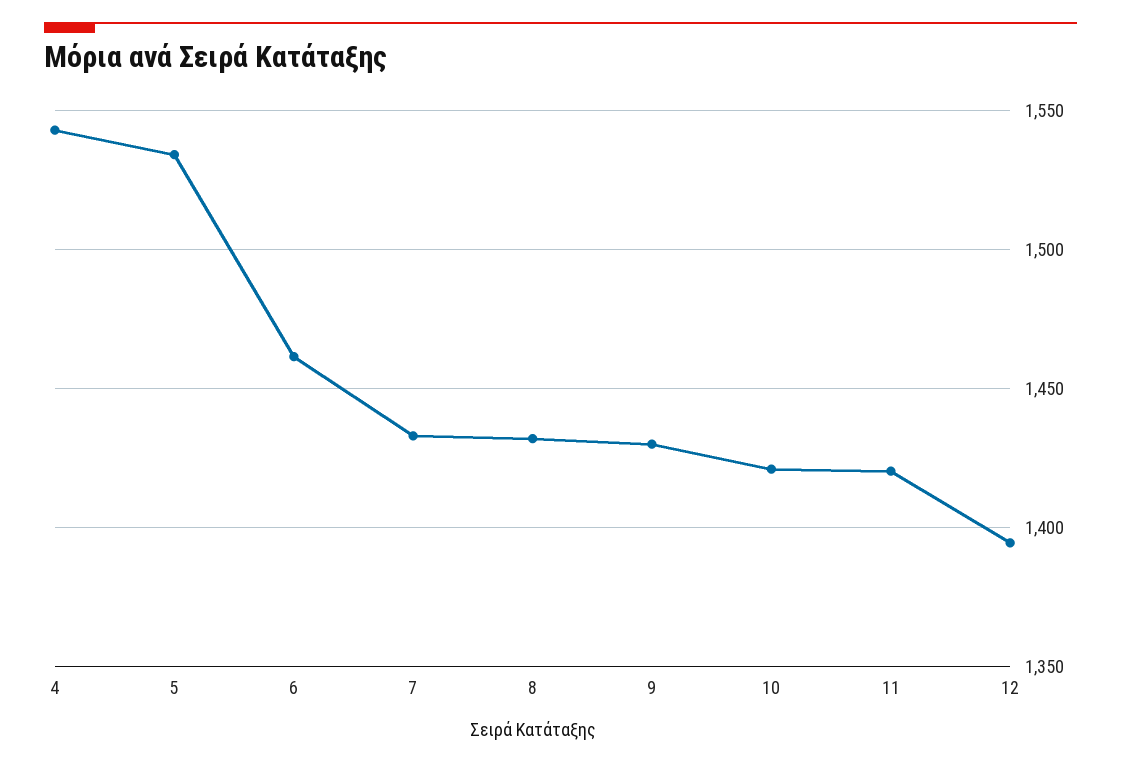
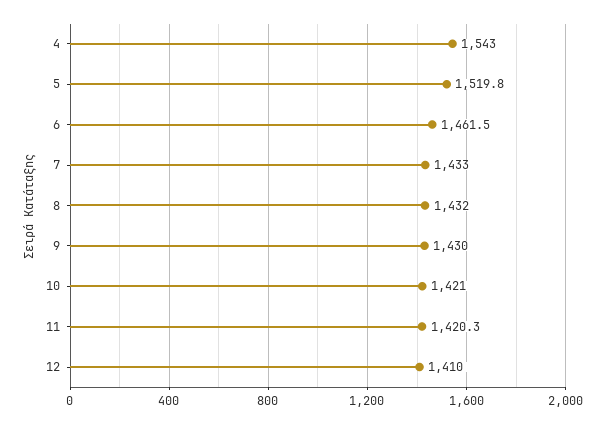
  {
    "4": 1543,
-   "5": 1535,
+   "5": 1519.8,
    "6": 1461.5,
    "7": 1433,
    "8": 1432,
    "9": 1430,
    "10": 1421,
    "11": 1420.3,
-   "12": 1395
+   "12": 1410
  }

